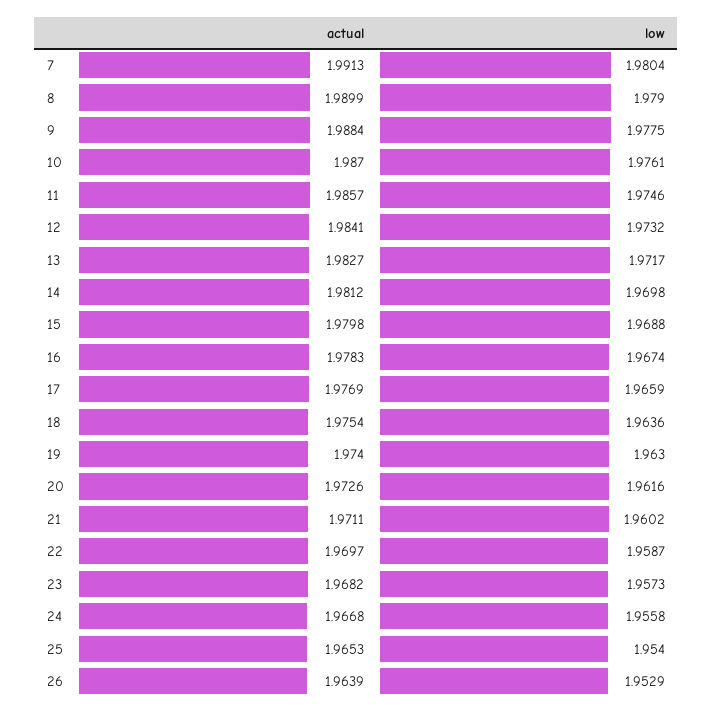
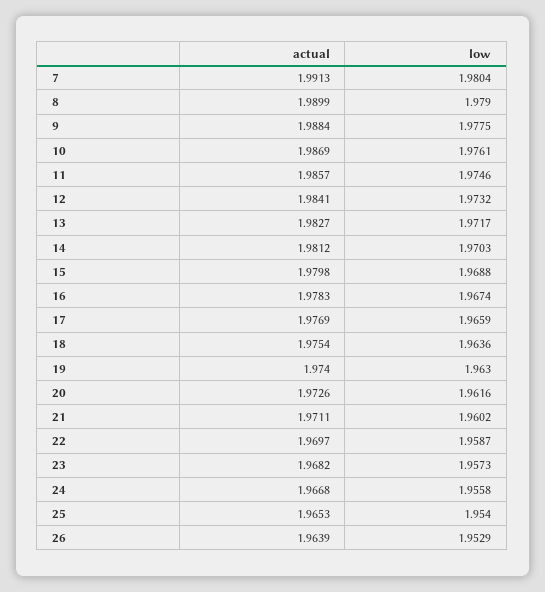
  {
    "actual": {
      "7": 1.9913,
      "8": 1.9899,
      "9": 1.9884,
-     "10": 1.987,
+     "10": 1.9869,
      "11": 1.9857,
      "12": 1.9841,
      "13": 1.9827,
      "14": 1.9812,
      "15": 1.9798,
      "16": 1.9783,
      "17": 1.9769,
      "18": 1.9754,
      "19": 1.974,
      "20": 1.9726,
      "21": 1.9711,
      "22": 1.9697,
      "23": 1.9682,
      "24": 1.9668,
      "25": 1.9653,
      "26": 1.9639
    },
    "low": {
      "7": 1.9804,
      "8": 1.979,
      "9": 1.9775,
      "10": 1.9761,
      "11": 1.9746,
      "12": 1.9732,
      "13": 1.9717,
-     "14": 1.9698,
+     "14": 1.9703,
      "15": 1.9688,
      "16": 1.9674,
      "17": 1.9659,
      "18": 1.9636,
      "19": 1.963,
      "20": 1.9616,
      "21": 1.9602,
      "22": 1.9587,
      "23": 1.9573,
      "24": 1.9558,
      "25": 1.954,
      "26": 1.9529
    }
  }

